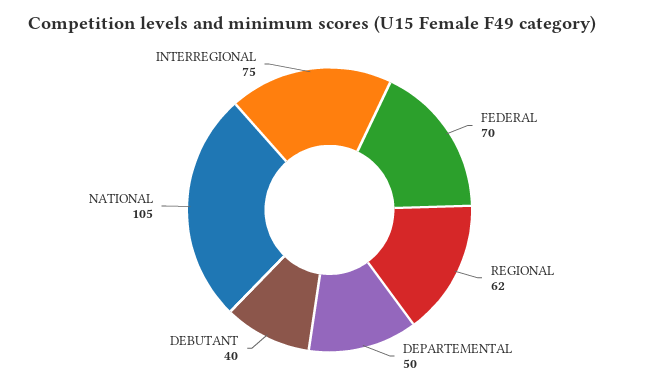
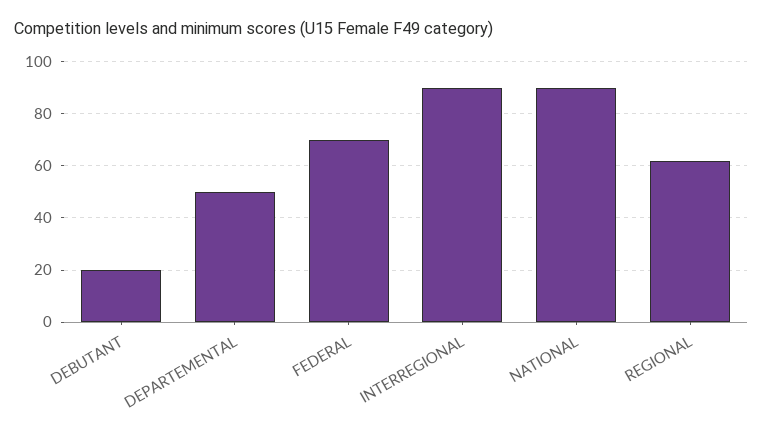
  {
    "FEDERAL": 70,
    "REGIONAL": 62,
    "DEPARTEMENTAL": 50,
-   "DEBUTANT": 40,
+   "DEBUTANT": 20,
-   "NATIONAL": 105,
+   "NATIONAL": 90,
-   "INTERREGIONAL": 75
+   "INTERREGIONAL": 90
  }

